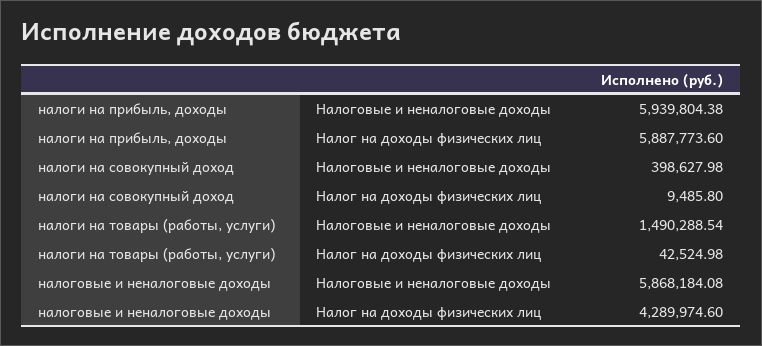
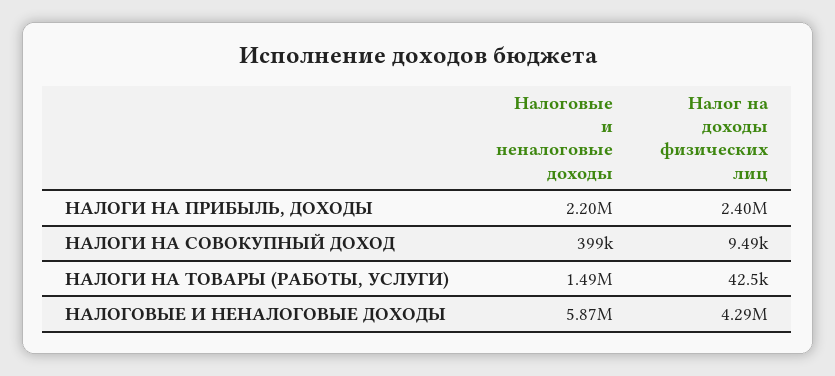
  {
    "налоги на прибыль, доходы": {
-     "Налоговые и неналоговые доходы": 5939804.38,
+     "Налоговые и неналоговые доходы": 2200000,
-     "Налог на доходы физических лиц": 5887773.6
+     "Налог на доходы физических лиц": 2400000
    },
    "налоги на совокупный доход": {
      "Налоговые и неналоговые доходы": 398627.98,
      "Налог на доходы физических лиц": 9485.8
    },
    "налоги на товары (работы, услуги)": {
      "Налоговые и неналоговые доходы": 1490288.54,
      "Налог на доходы физических лиц": 42524.98
    },
    "налоговые и неналоговые доходы": {
      "Налоговые и неналоговые доходы": 5868184.08,
      "Налог на доходы физических лиц": 4289974.6
    }
  }

